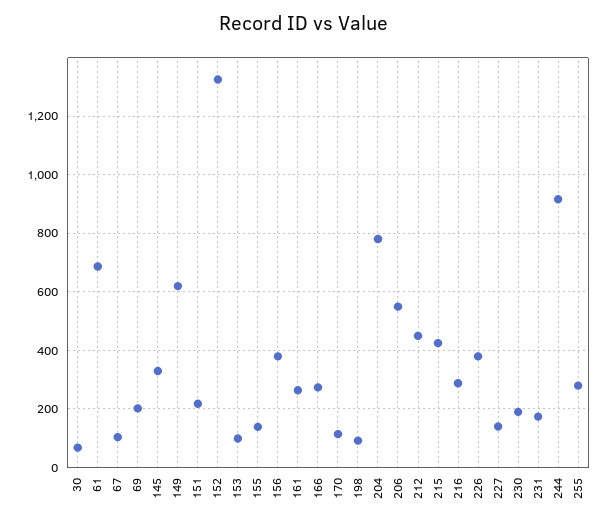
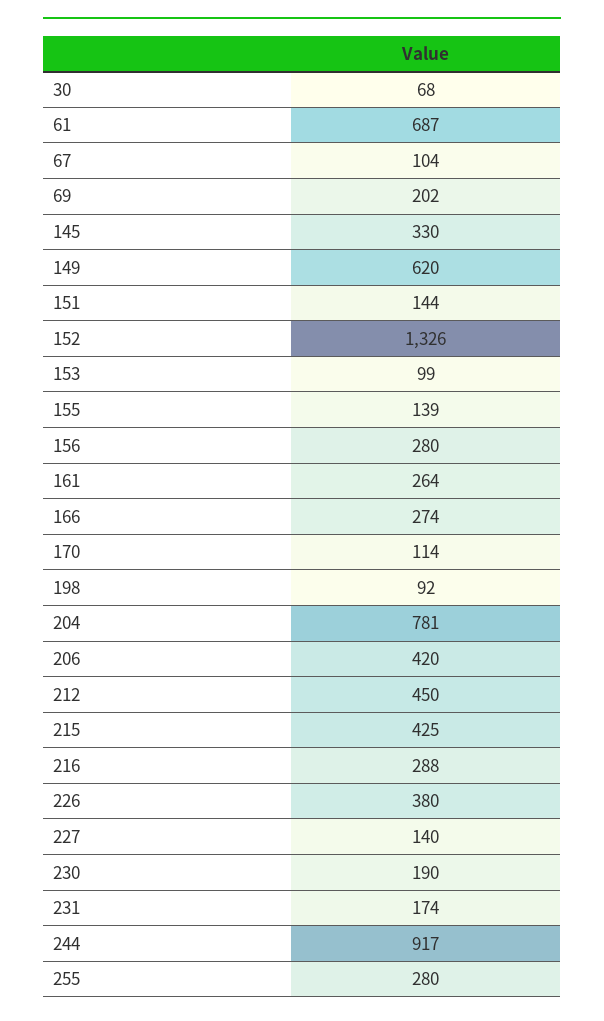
  {
    "30": 68,
    "61": 687,
    "67": 104,
    "69": 202,
    "145": 330,
    "149": 620,
-   "151": 225,
+   "151": 144,
    "152": 1326,
    "153": 99,
    "155": 139,
-   "156": 375,
+   "156": 280,
    "161": 264,
    "166": 274,
    "170": 114,
    "198": 92,
    "204": 781,
-   "206": 550,
+   "206": 420,
    "212": 450,
    "215": 425,
    "216": 288,
    "226": 380,
    "227": 140,
    "230": 190,
    "231": 174,
    "244": 917,
    "255": 280
  }

